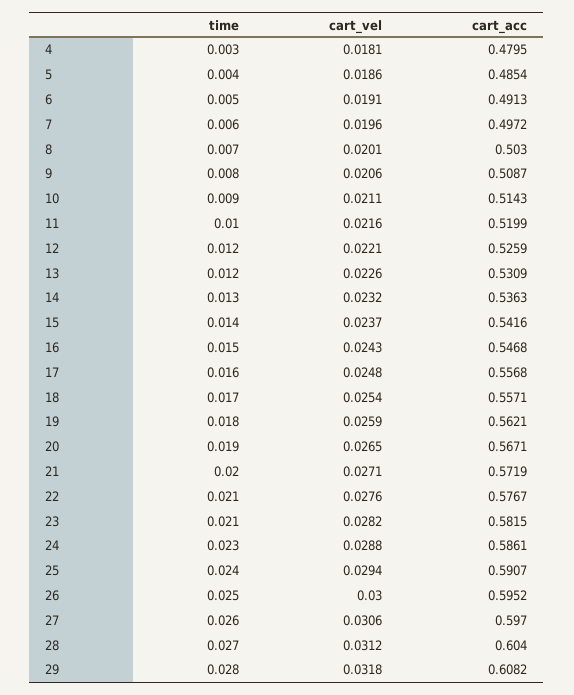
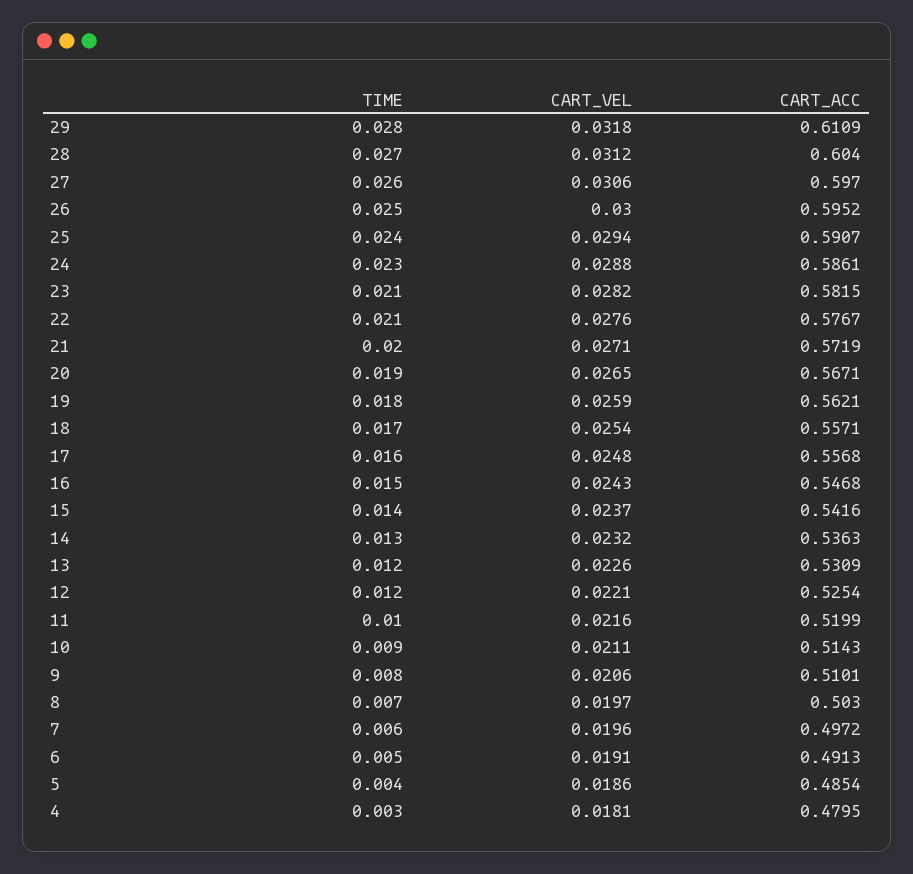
  {
    "time": {
      "4": 0.003,
      "5": 0.004,
      "6": 0.005,
      "7": 0.006,
      "8": 0.007,
      "9": 0.008,
      "10": 0.009,
      "11": 0.01,
      "12": 0.012,
      "13": 0.012,
      "14": 0.013,
      "15": 0.014,
      "16": 0.015,
      "17": 0.016,
      "18": 0.017,
      "19": 0.018,
      "20": 0.019,
      "21": 0.02,
      "22": 0.021,
      "23": 0.021,
      "24": 0.023,
      "25": 0.024,
      "26": 0.025,
      "27": 0.026,
      "28": 0.027,
      "29": 0.028
    },
    "cart_vel": {
      "4": 0.0181,
      "5": 0.0186,
      "6": 0.0191,
      "7": 0.0196,
-     "8": 0.0201,
+     "8": 0.0197,
      "9": 0.0206,
      "10": 0.0211,
      "11": 0.0216,
      "12": 0.0221,
      "13": 0.0226,
      "14": 0.0232,
      "15": 0.0237,
      "16": 0.0243,
      "17": 0.0248,
      "18": 0.0254,
      "19": 0.0259,
      "20": 0.0265,
      "21": 0.0271,
      "22": 0.0276,
      "23": 0.0282,
      "24": 0.0288,
      "25": 0.0294,
      "26": 0.03,
      "27": 0.0306,
      "28": 0.0312,
      "29": 0.0318
    },
    "cart_acc": {
      "4": 0.4795,
      "5": 0.4854,
      "6": 0.4913,
      "7": 0.4972,
      "8": 0.503,
-     "9": 0.5087,
+     "9": 0.5101,
      "10": 0.5143,
      "11": 0.5199,
-     "12": 0.5259,
+     "12": 0.5254,
      "13": 0.5309,
      "14": 0.5363,
      "15": 0.5416,
      "16": 0.5468,
      "17": 0.5568,
      "18": 0.5571,
      "19": 0.5621,
      "20": 0.5671,
      "21": 0.5719,
      "22": 0.5767,
      "23": 0.5815,
      "24": 0.5861,
      "25": 0.5907,
      "26": 0.5952,
      "27": 0.597,
      "28": 0.604,
-     "29": 0.6082
+     "29": 0.6109
    }
  }

